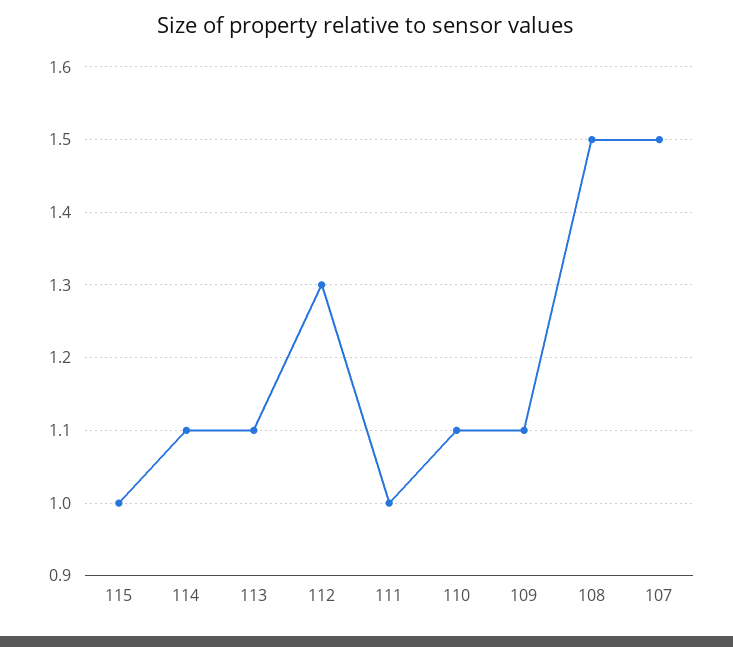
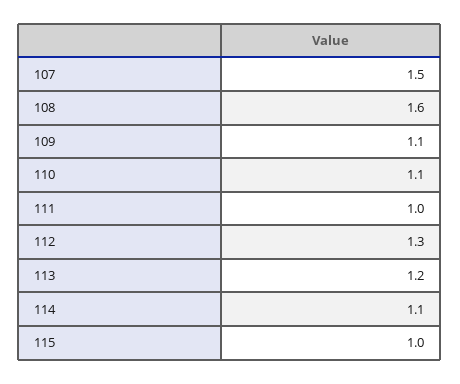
  {
    "115": 1,
    "114": 1.1,
-   "113": 1.1,
+   "113": 1.2,
    "112": 1.3,
    "111": 1,
    "110": 1.1,
    "109": 1.1,
-   "108": 1.5,
+   "108": 1.6,
    "107": 1.5
  }

